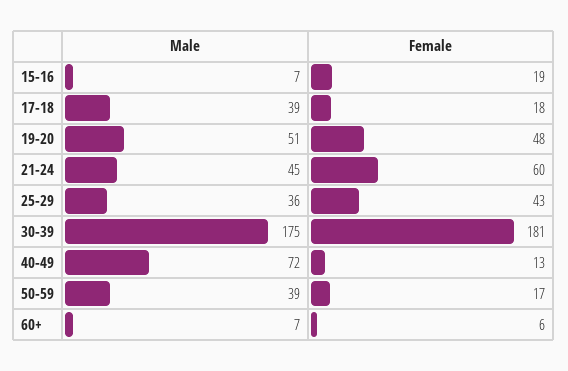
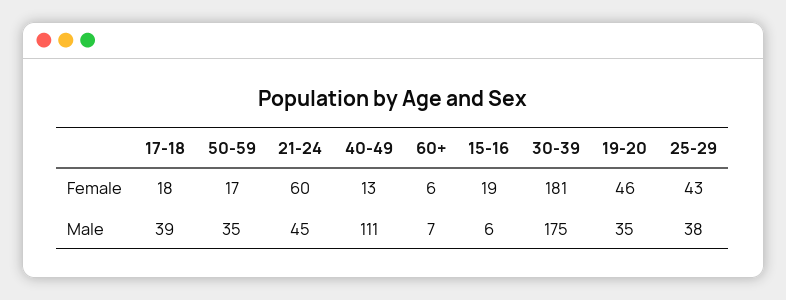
  {
    "Male": {
-     "15-16": 7,
+     "15-16": 6,
      "17-18": 39,
-     "19-20": 51,
+     "19-20": 35,
      "21-24": 45,
-     "25-29": 36,
+     "25-29": 38,
      "30-39": 175,
-     "40-49": 72,
+     "40-49": 111,
-     "50-59": 39,
+     "50-59": 35,
      "60+": 7
    },
    "Female": {
      "15-16": 19,
      "17-18": 18,
-     "19-20": 48,
+     "19-20": 46,
      "21-24": 60,
      "25-29": 43,
      "30-39": 181,
      "40-49": 13,
      "50-59": 17,
      "60+": 6
    }
  }

